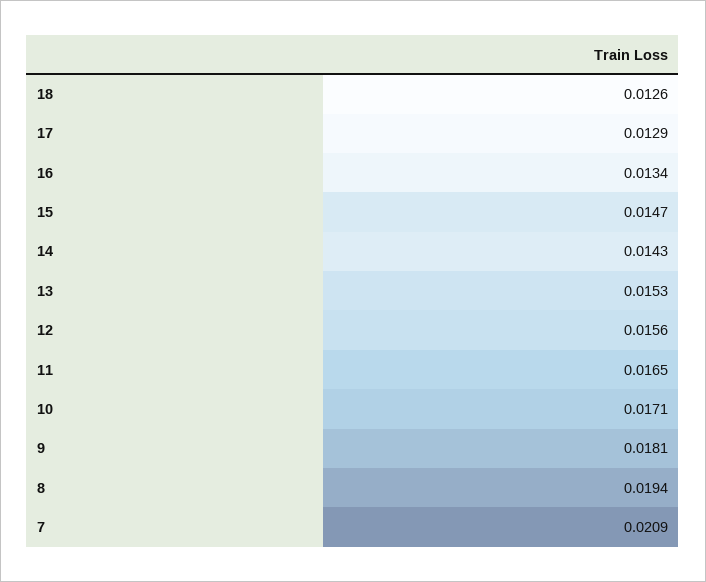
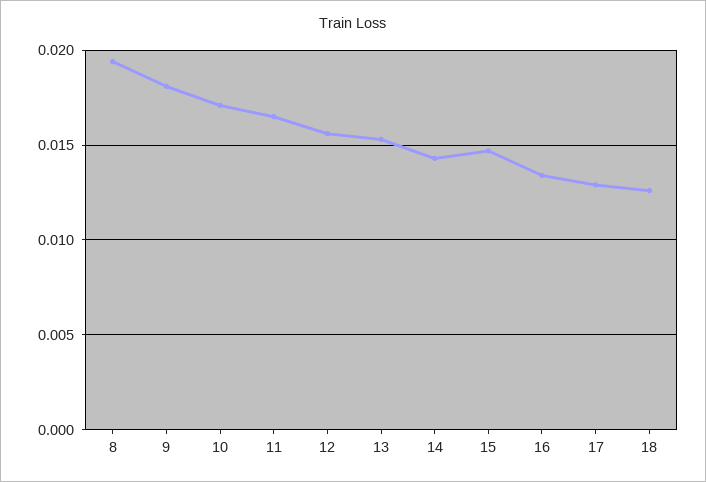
  {
    "18": 0.0126,
    "17": 0.0129,
    "16": 0.0134,
    "15": 0.0147,
    "14": 0.0143,
    "13": 0.0153,
    "12": 0.0156,
    "11": 0.0165,
    "10": 0.0171,
    "9": 0.0181,
-   "8": 0.0194,
+   "8": 0.0194
-   "7": 0.0209
  }

